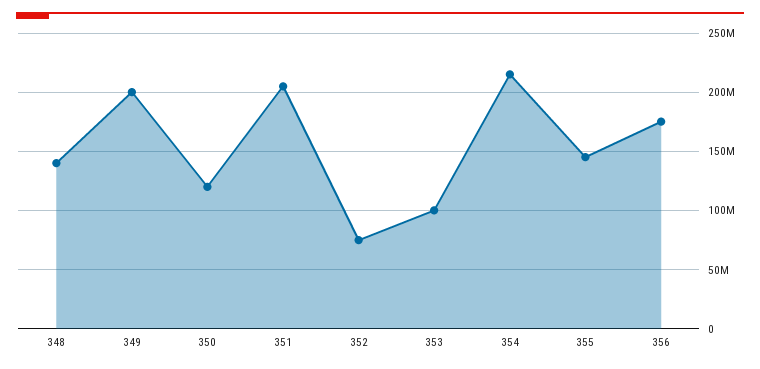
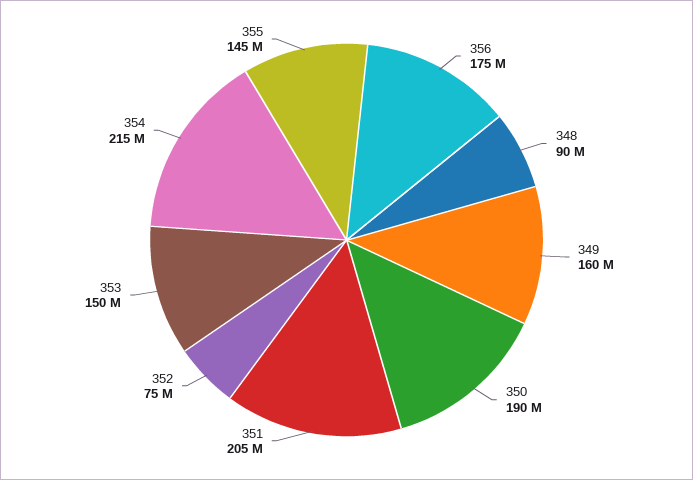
  {
-   "348": 140000000,
+   "348": 90000000,
-   "349": 200000000,
+   "349": 160000000,
-   "350": 120000000,
+   "350": 190000000,
    "351": 205000000,
    "352": 75000000,
-   "353": 100000000,
+   "353": 150000000,
    "354": 215000000,
    "355": 145000000,
    "356": 175000000
  }

